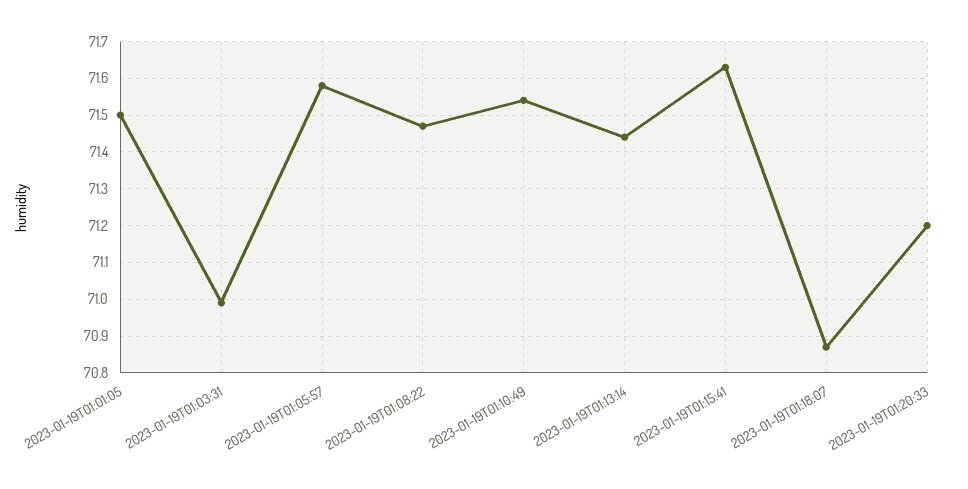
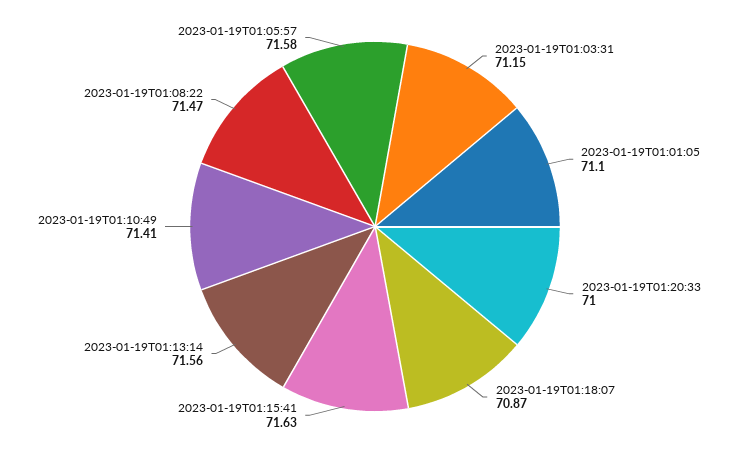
  {
-   "2023-01-19T01:01:05": 71.5,
+   "2023-01-19T01:01:05": 71.1,
-   "2023-01-19T01:03:31": 71,
+   "2023-01-19T01:03:31": 71.15,
    "2023-01-19T01:05:57": 71.58,
    "2023-01-19T01:08:22": 71.47,
-   "2023-01-19T01:10:49": 71.55,
+   "2023-01-19T01:10:49": 71.41,
-   "2023-01-19T01:13:14": 71.45,
+   "2023-01-19T01:13:14": 71.56,
    "2023-01-19T01:15:41": 71.63,
    "2023-01-19T01:18:07": 70.87,
-   "2023-01-19T01:20:33": 71.2
+   "2023-01-19T01:20:33": 71
  }

